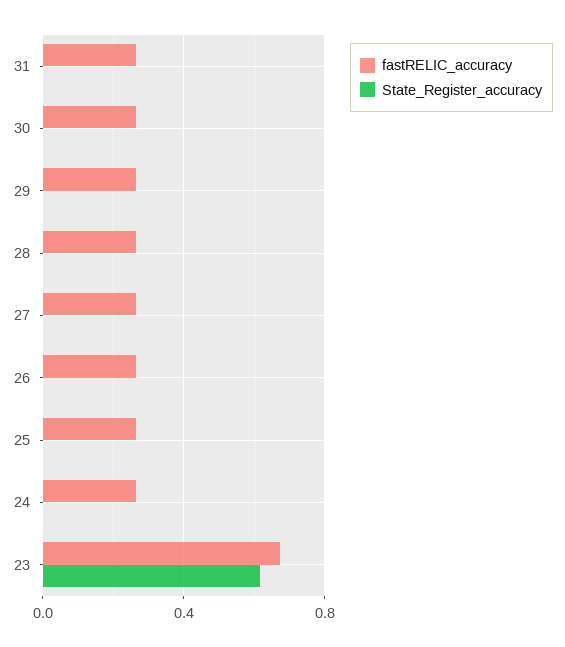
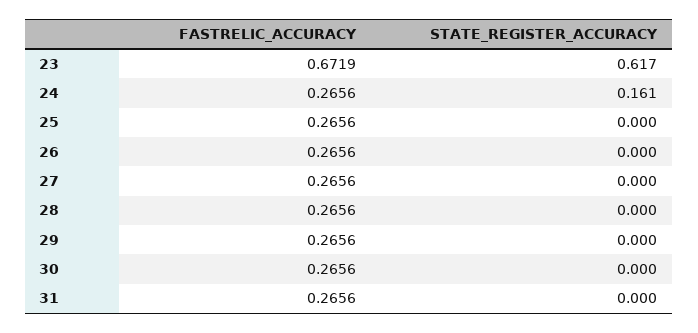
  {
    "fastRELIC_accuracy": {
      "31": 0.2656,
      "30": 0.2656,
      "29": 0.2656,
      "28": 0.2656,
      "27": 0.2656,
      "26": 0.2656,
      "25": 0.2656,
      "24": 0.2656,
      "23": 0.6719
    },
    "State_Register_accuracy": {
      "31": 0,
      "30": 0,
      "29": 0,
      "28": 0,
      "27": 0,
      "26": 0,
      "25": 0,
-     "24": 0,
+     "24": 0.161,
      "23": 0.617
    }
  }

